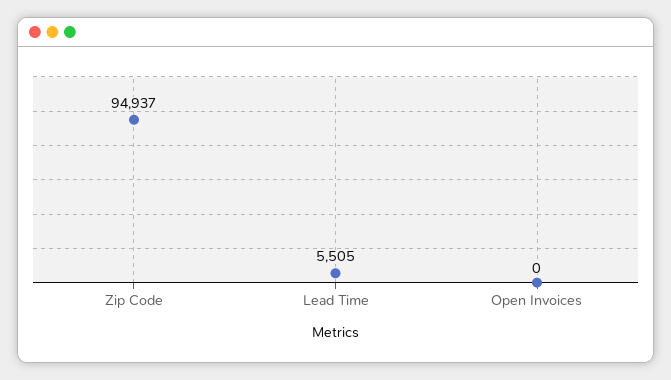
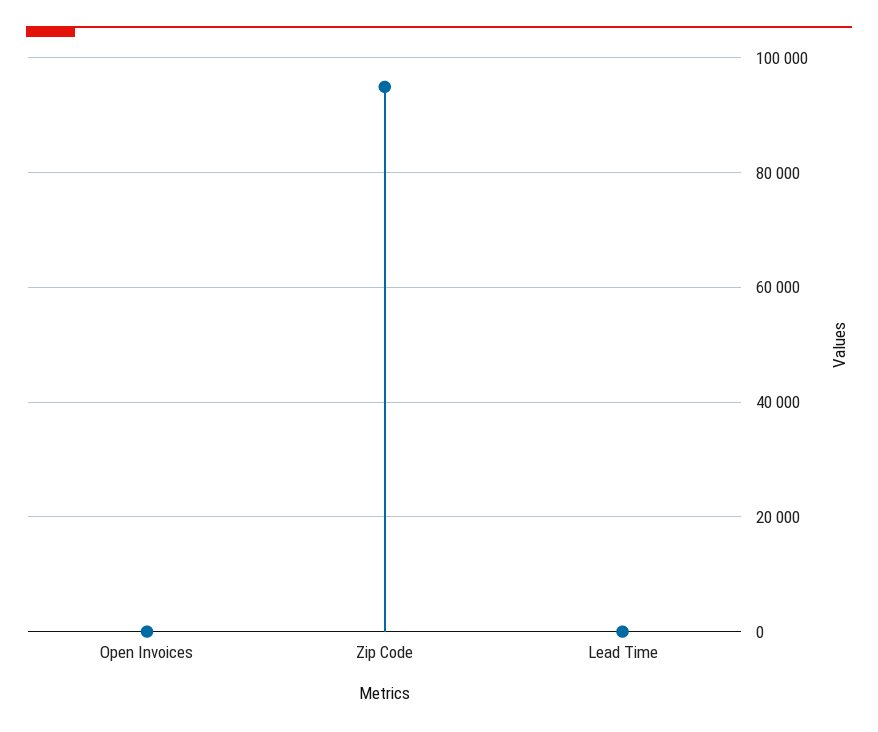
  {
    "Zip Code": 94937,
-   "Lead Time": 5505,
+   "Lead Time": 0,
    "Open Invoices": 0
  }

